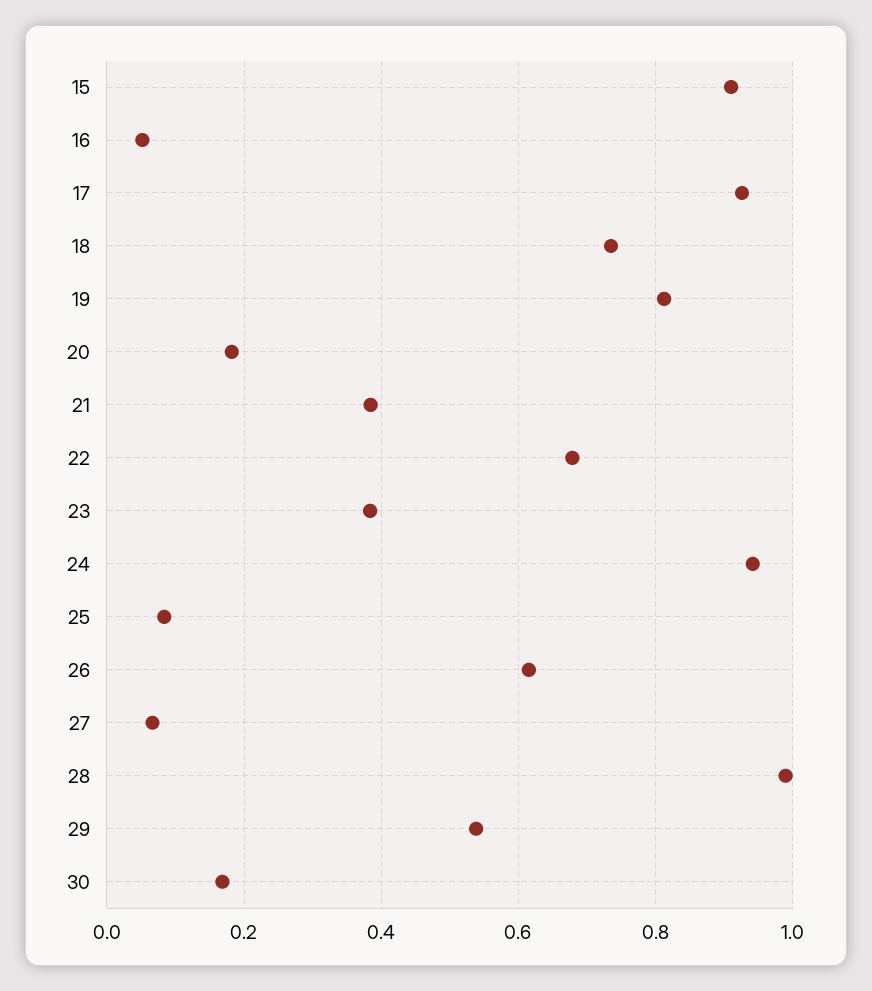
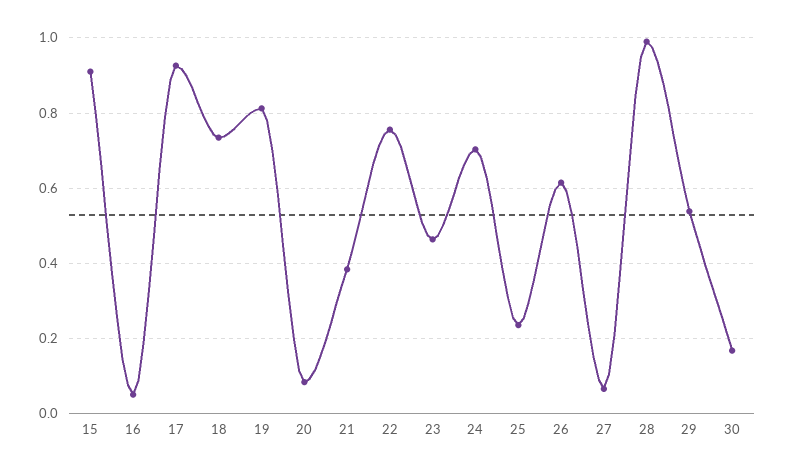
  {
    "15": 0.92,
    "16": 0.06,
    "17": 0.92,
    "18": 0.74,
    "19": 0.82,
-   "20": 0.18,
+   "20": 0.08,
    "21": 0.38,
-   "22": 0.68,
+   "22": 0.76,
-   "23": 0.38,
+   "23": 0.46,
-   "24": 0.94,
+   "24": 0.7,
-   "25": 0.08,
+   "25": 0.24,
    "26": 0.62,
    "27": 0.06,
    "28": 0.98,
    "29": 0.54,
    "30": 0.16
  }

